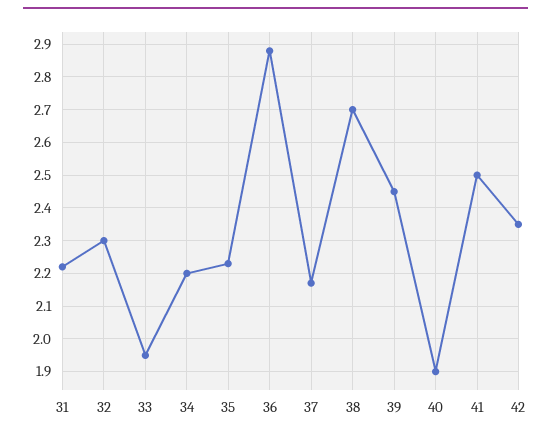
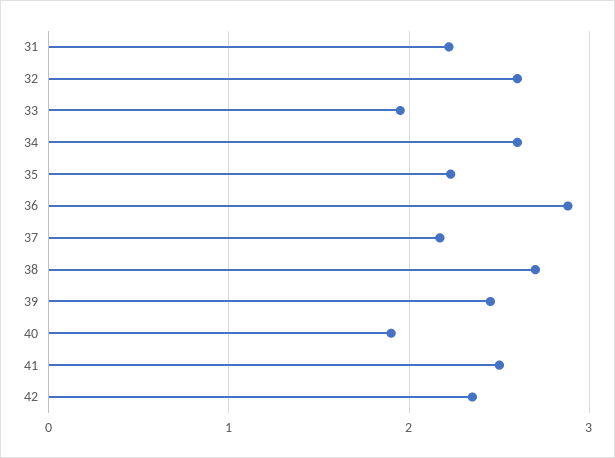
  {
    "31": 2.2,
-   "32": 2.3,
+   "32": 2.6,
    "33": 1.95,
-   "34": 2.2,
+   "34": 2.6,
    "35": 2.25,
    "36": 2.9,
    "37": 2.15,
    "38": 2.7,
    "39": 2.45,
    "40": 1.9,
    "41": 2.5,
    "42": 2.35
  }

